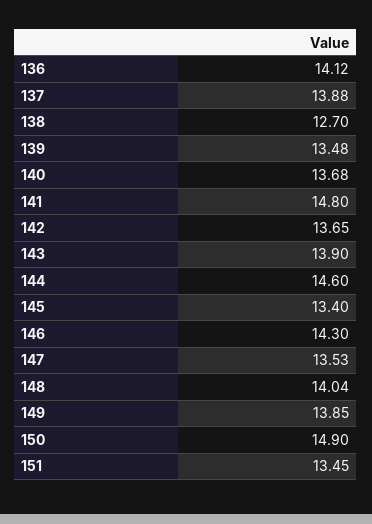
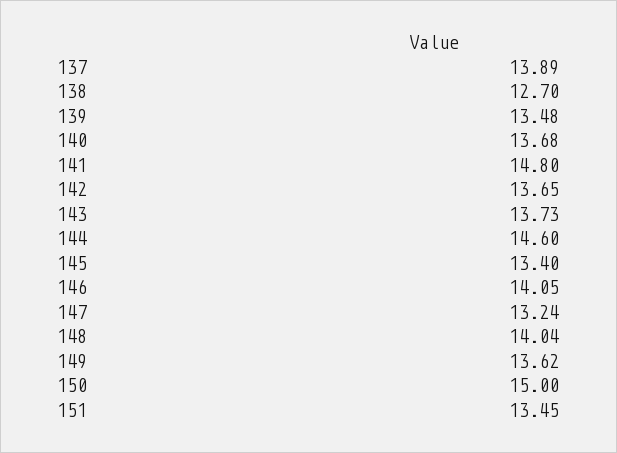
  {
-   "136": 14.12,
-   "137": 13.88,
+   "137": 13.89,
    "138": 12.7,
    "139": 13.48,
    "140": 13.68,
    "141": 14.8,
    "142": 13.65,
-   "143": 13.9,
+   "143": 13.73,
    "144": 14.6,
    "145": 13.4,
-   "146": 14.3,
+   "146": 14.05,
-   "147": 13.53,
+   "147": 13.24,
    "148": 14.04,
-   "149": 13.85,
+   "149": 13.62,
-   "150": 14.9,
+   "150": 15,
    "151": 13.45
  }

